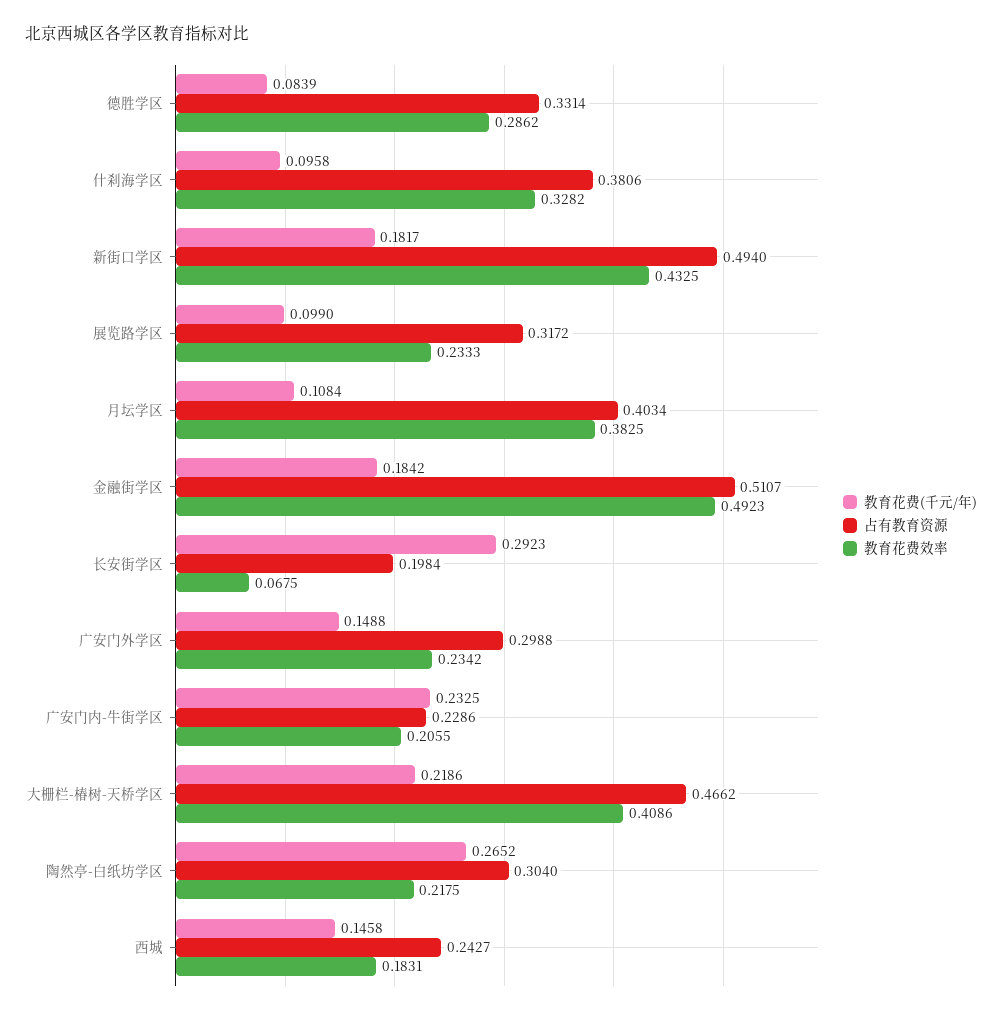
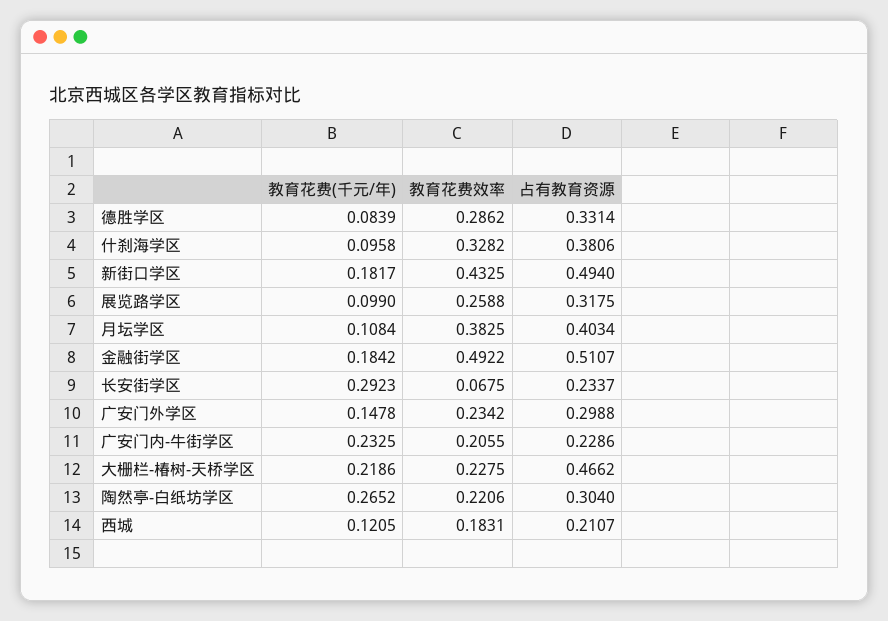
  {
    "教育花费(千元/年)": {
      "德胜学区": 0.0839,
      "什刹海学区": 0.0958,
      "新街口学区": 0.1817,
      "展览路学区": 0.099,
      "月坛学区": 0.1084,
      "金融街学区": 0.1842,
      "长安街学区": 0.2923,
-     "广安门外学区": 0.1488,
+     "广安门外学区": 0.1478,
      "广安门内-牛街学区": 0.2325,
      "大栅栏-椿树-天桥学区": 0.2186,
      "陶然亭-白纸坊学区": 0.2652,
-     "西城": 0.1458
+     "西城": 0.1205
    },
    "占有教育资源": {
      "德胜学区": 0.3314,
      "什刹海学区": 0.3806,
      "新街口学区": 0.494,
-     "展览路学区": 0.3172,
+     "展览路学区": 0.3175,
      "月坛学区": 0.4034,
      "金融街学区": 0.5107,
-     "长安街学区": 0.1984,
+     "长安街学区": 0.2337,
      "广安门外学区": 0.2988,
      "广安门内-牛街学区": 0.2286,
      "大栅栏-椿树-天桥学区": 0.4662,
      "陶然亭-白纸坊学区": 0.304,
-     "西城": 0.2427
+     "西城": 0.2107
    },
    "教育花费效率": {
      "德胜学区": 0.2862,
      "什刹海学区": 0.3282,
      "新街口学区": 0.4325,
-     "展览路学区": 0.2333,
+     "展览路学区": 0.2588,
      "月坛学区": 0.3825,
-     "金融街学区": 0.4923,
+     "金融街学区": 0.4922,
      "长安街学区": 0.0675,
      "广安门外学区": 0.2342,
      "广安门内-牛街学区": 0.2055,
-     "大栅栏-椿树-天桥学区": 0.4086,
+     "大栅栏-椿树-天桥学区": 0.2275,
-     "陶然亭-白纸坊学区": 0.2175,
+     "陶然亭-白纸坊学区": 0.2206,
      "西城": 0.1831
    }
  }

